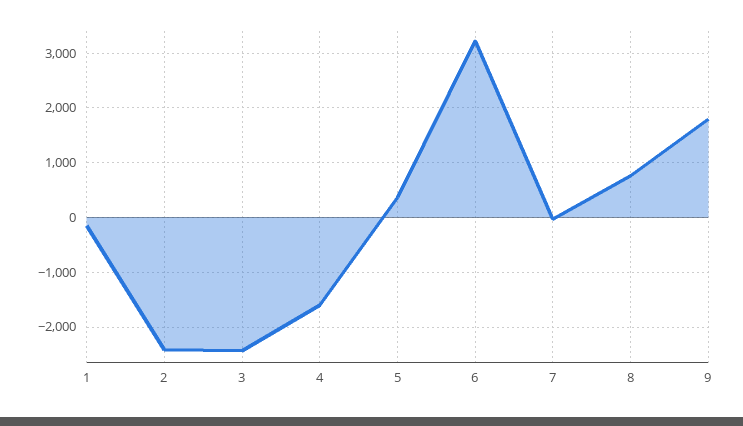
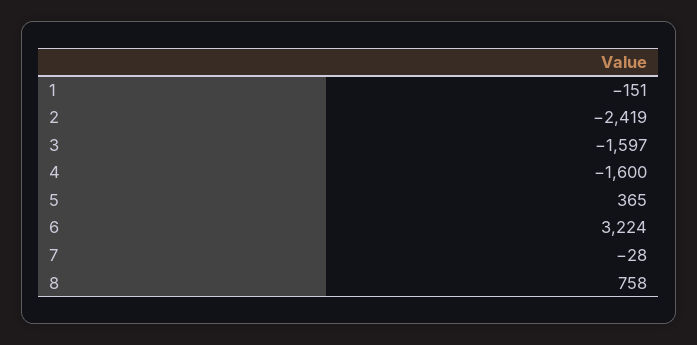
  {
    "1": -151,
    "2": -2419,
-   "3": -2400,
+   "3": -1597,
    "4": -1600,
    "5": 365,
    "6": 3224,
    "7": -28,
-   "8": 758,
+   "8": 758
-   "9": 1800
  }

